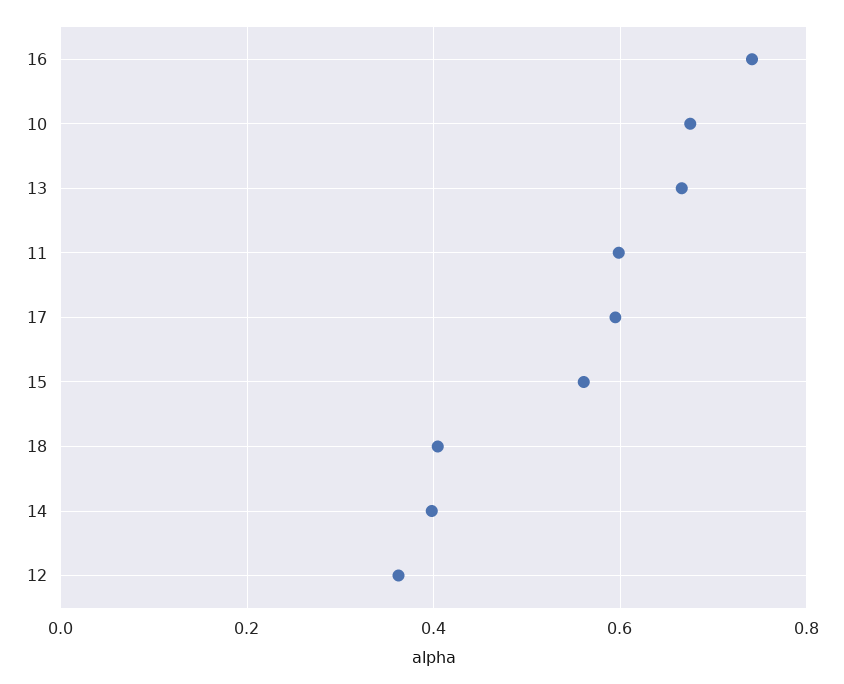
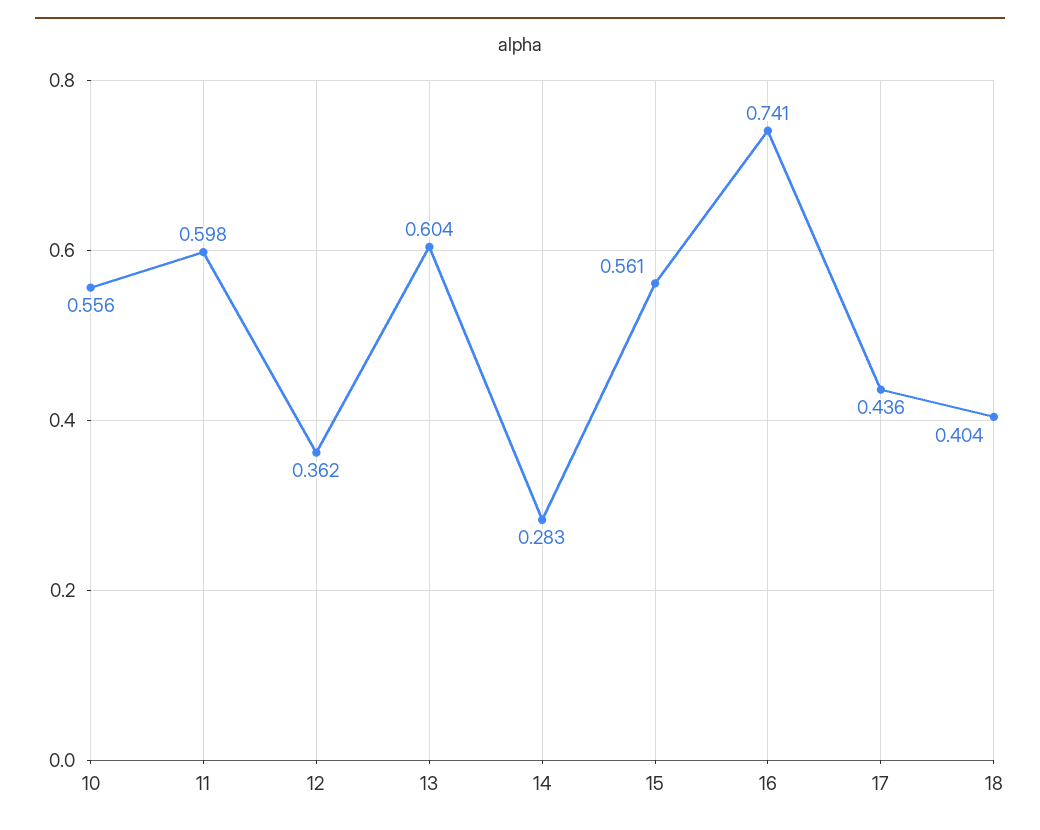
  {
    "16": 0.741,
-   "10": 0.68,
+   "10": 0.556,
-   "13": 0.66,
+   "13": 0.604,
    "11": 0.598,
-   "17": 0.6,
+   "17": 0.436,
    "15": 0.561,
    "18": 0.404,
-   "14": 0.4,
+   "14": 0.283,
    "12": 0.362
  }

